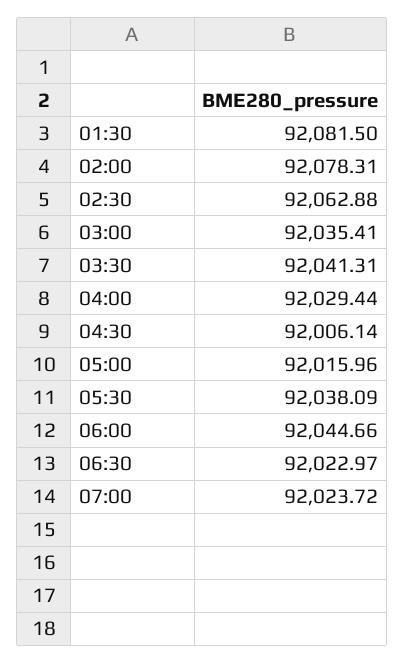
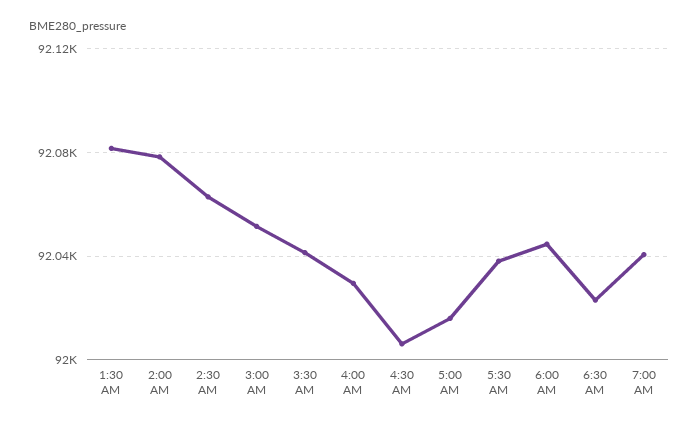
  {
    "01:30": 92081.5,
    "02:00": 92078.31,
    "02:30": 92062.88,
-   "03:00": 92035.41,
+   "03:00": 92050,
    "03:30": 92041.31,
    "04:00": 92029.44,
    "04:30": 92006.14,
    "05:00": 92015.96,
    "05:30": 92038.09,
    "06:00": 92044.66,
    "06:30": 92022.97,
-   "07:00": 92023.72
+   "07:00": 92040
  }

